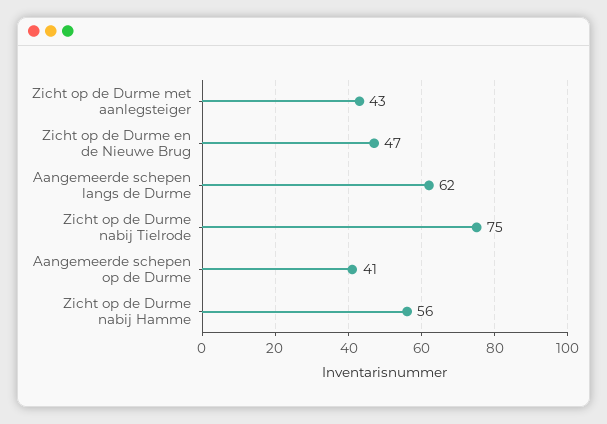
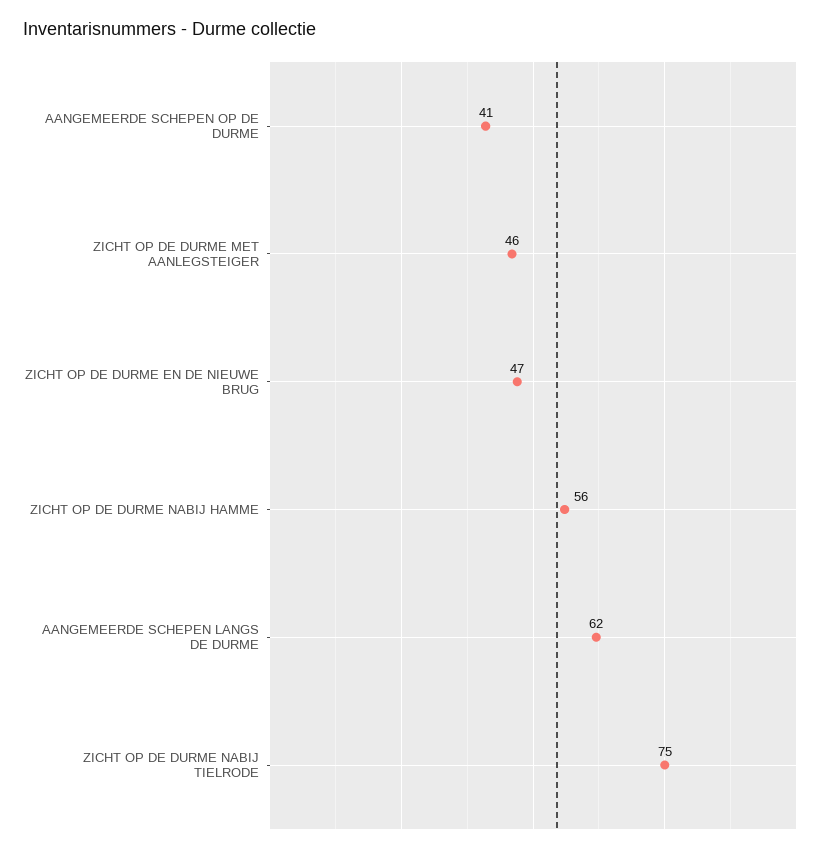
  {
-   "Zicht op de Durme met aanlegsteiger": 43,
+   "Zicht op de Durme met aanlegsteiger": 46,
    "Zicht op de Durme en de Nieuwe Brug": 47,
    "Aangemeerde schepen langs de Durme": 62,
    "Zicht op de Durme nabij Tielrode": 75,
    "Aangemeerde schepen op de Durme": 41,
    "Zicht op de Durme nabij Hamme": 56
  }

